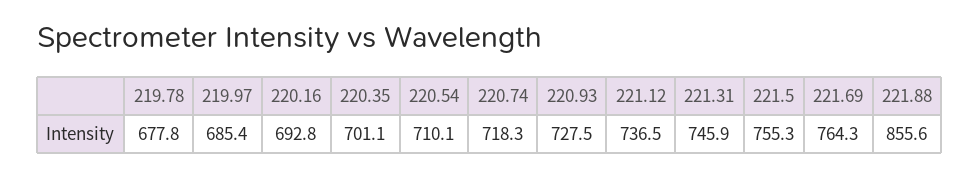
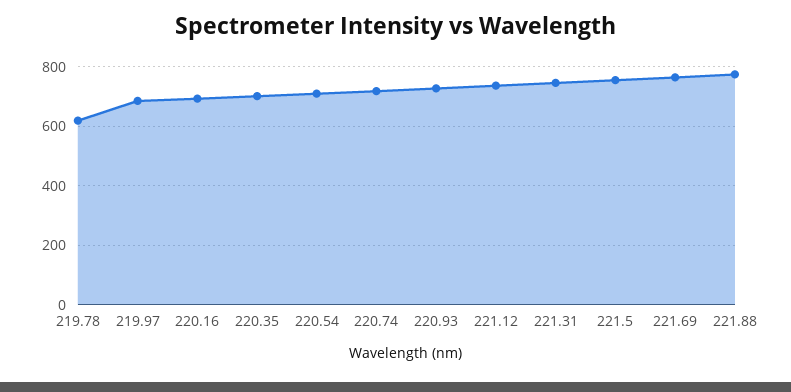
  {
-   "219.78": 677.8,
+   "219.78": 625,
    "219.97": 685.4,
    "220.16": 692.8,
    "220.35": 701.1,
    "220.54": 710.1,
    "220.74": 718.3,
    "220.93": 727.5,
    "221.12": 736.5,
    "221.31": 745.9,
    "221.5": 755.3,
    "221.69": 764.3,
-   "221.88": 855.6
+   "221.88": 775
  }

